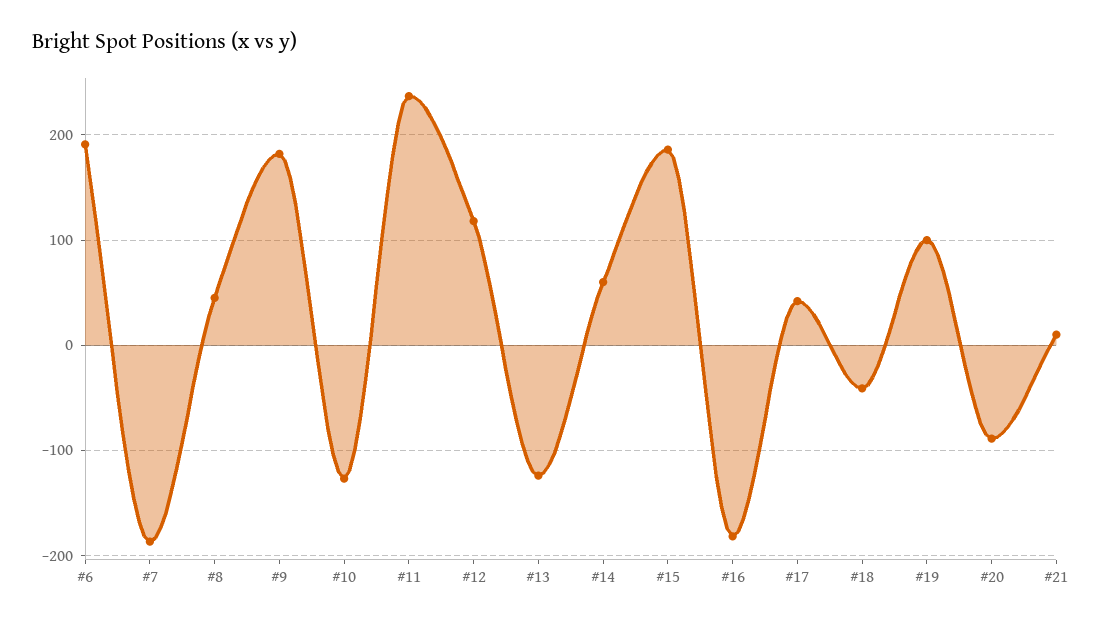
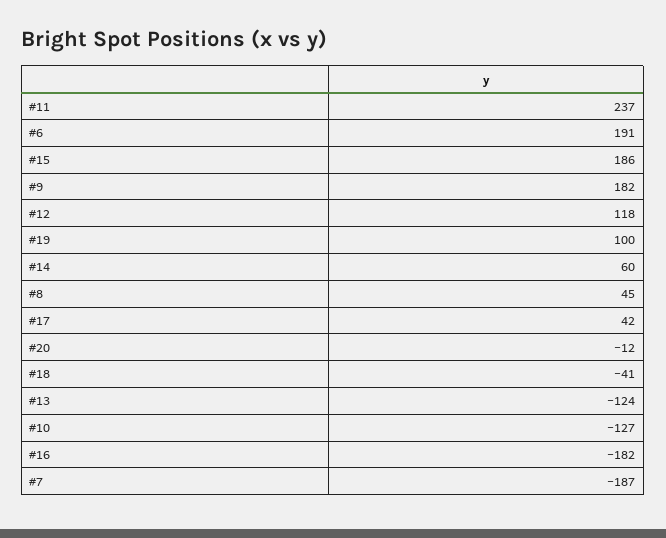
  {
    "#6": 191,
    "#7": -187,
    "#8": 45,
    "#9": 182,
    "#10": -127,
    "#11": 237,
    "#12": 118,
    "#13": -124,
    "#14": 60,
    "#15": 186,
    "#16": -182,
    "#17": 42,
    "#18": -41,
    "#19": 100,
-   "#20": -90,
+   "#20": -12
-   "#21": 10
  }

